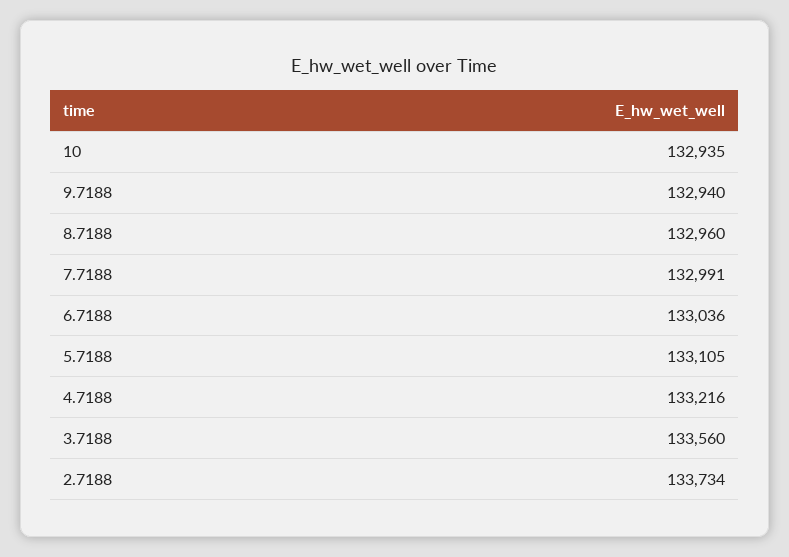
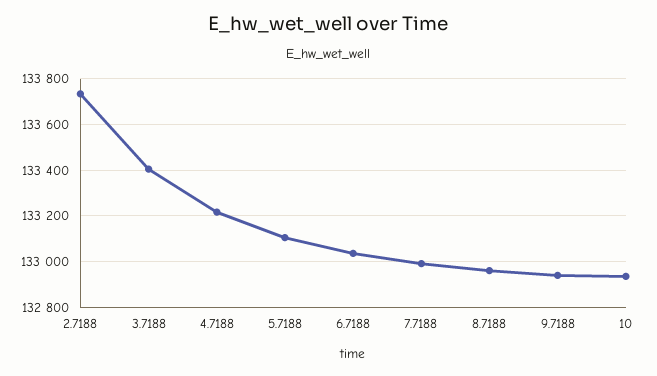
  {
    "10": 132935,
    "9.7188": 132940,
    "8.7188": 132960,
    "7.7188": 132991,
    "6.7188": 133036,
    "5.7188": 133105,
    "4.7188": 133216,
-   "3.7188": 133560,
+   "3.7188": 133400,
    "2.7188": 133734
  }

